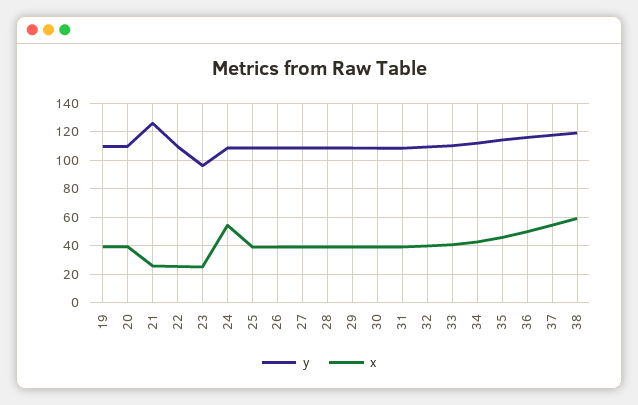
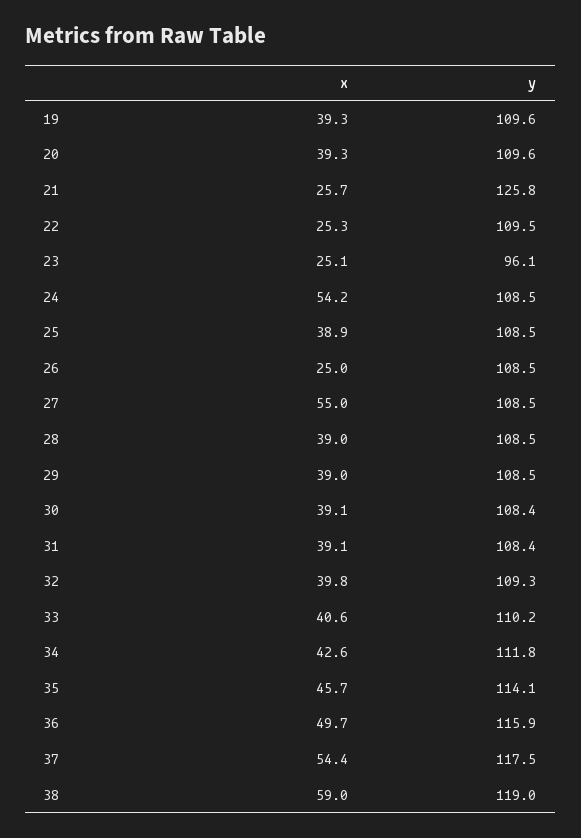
  {
    "y": {
      "19": 109.6,
      "20": 109.6,
      "21": 125.8,
      "22": 109.5,
      "23": 96.1,
      "24": 108.5,
      "25": 108.5,
      "26": 108.5,
      "27": 108.5,
      "28": 108.5,
      "29": 108.5,
      "30": 108.4,
      "31": 108.4,
      "32": 109.3,
      "33": 110.2,
      "34": 111.8,
      "35": 114.1,
      "36": 115.9,
      "37": 117.5,
      "38": 119
    },
    "x": {
      "19": 39.3,
      "20": 39.3,
      "21": 25.7,
      "22": 25.3,
      "23": 25.1,
      "24": 54.2,
      "25": 38.9,
-     "26": 40,
+     "26": 25,
-     "27": 40,
+     "27": 55,
      "28": 39,
      "29": 39,
      "30": 39.1,
      "31": 39.1,
      "32": 39.8,
      "33": 40.6,
      "34": 42.6,
      "35": 45.7,
      "36": 49.7,
      "37": 54.4,
      "38": 59
    }
  }

